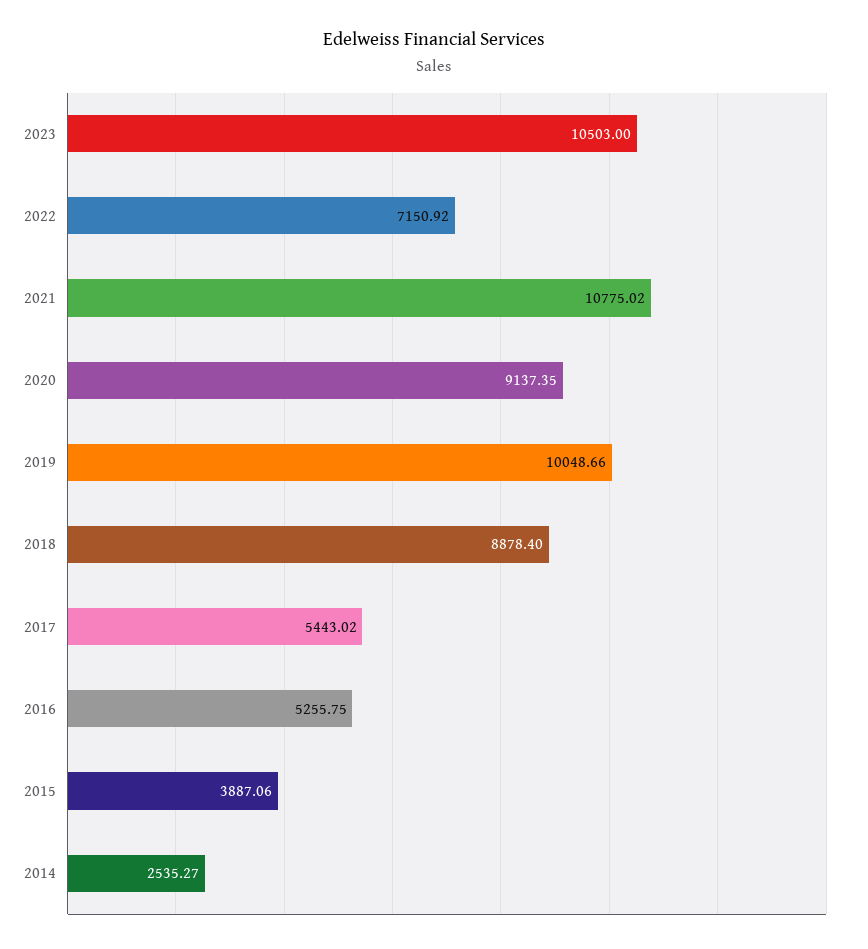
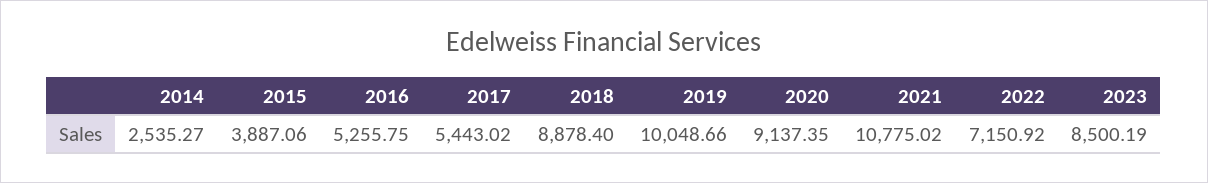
  {
-   "2023": 10503,
+   "2023": 8500.19,
    "2022": 7150.92,
    "2021": 10775.02,
    "2020": 9137.35,
    "2019": 10048.66,
    "2018": 8878.4,
    "2017": 5443.02,
    "2016": 5255.75,
    "2015": 3887.06,
    "2014": 2535.27
  }

